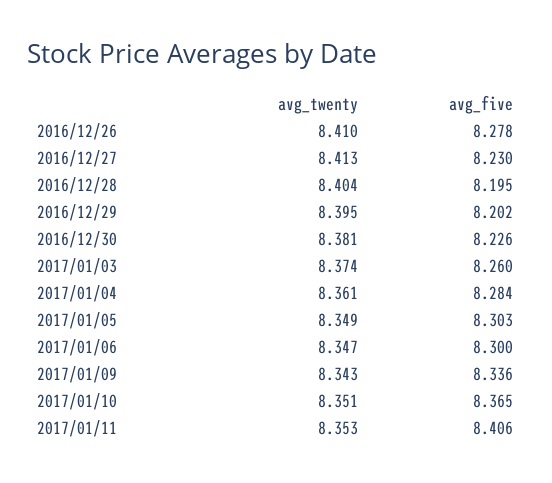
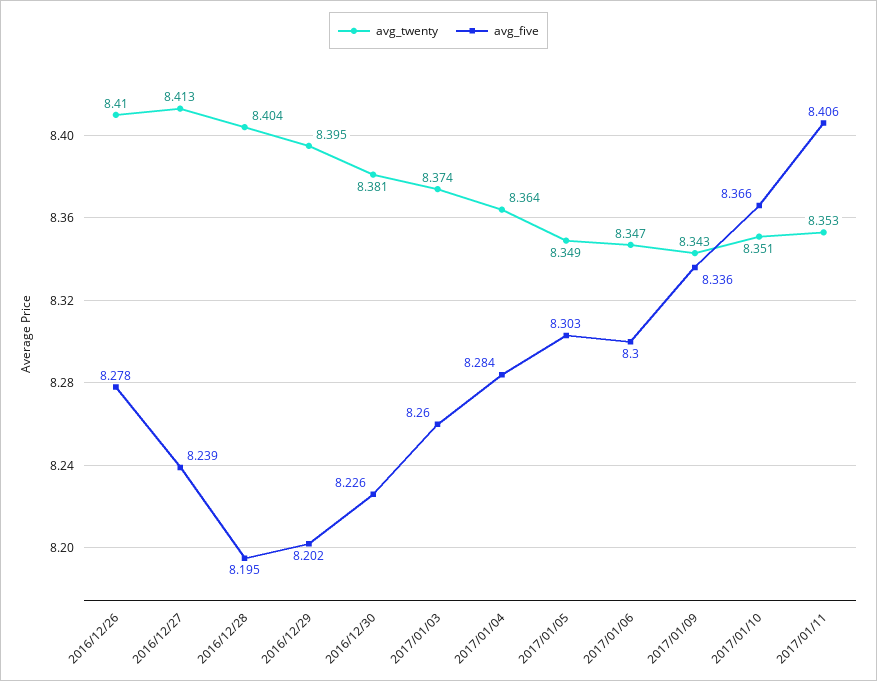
  {
    "avg_twenty": {
      "2016/12/26": 8.41,
      "2016/12/27": 8.413,
      "2016/12/28": 8.404,
      "2016/12/29": 8.395,
      "2016/12/30": 8.381,
      "2017/01/03": 8.374,
-     "2017/01/04": 8.361,
+     "2017/01/04": 8.364,
      "2017/01/05": 8.349,
      "2017/01/06": 8.347,
      "2017/01/09": 8.343,
      "2017/01/10": 8.351,
      "2017/01/11": 8.353
    },
    "avg_five": {
      "2016/12/26": 8.278,
-     "2016/12/27": 8.23,
+     "2016/12/27": 8.239,
      "2016/12/28": 8.195,
      "2016/12/29": 8.202,
      "2016/12/30": 8.226,
      "2017/01/03": 8.26,
      "2017/01/04": 8.284,
      "2017/01/05": 8.303,
      "2017/01/06": 8.3,
      "2017/01/09": 8.336,
-     "2017/01/10": 8.365,
+     "2017/01/10": 8.366,
      "2017/01/11": 8.406
    }
  }

